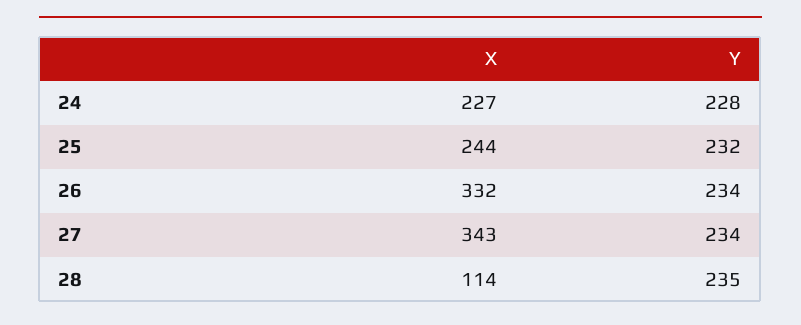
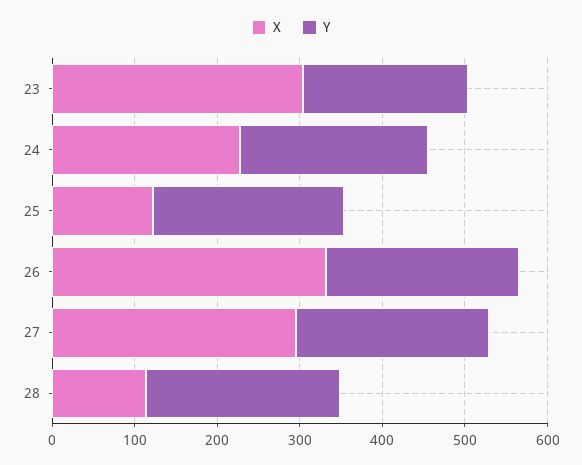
  {
    "X": {
      "24": 227,
-     "25": 244,
+     "25": 120,
      "26": 332,
-     "27": 343,
+     "27": 300,
-     "28": 114
+     "28": 114,
+     "23": 300
    },
    "Y": {
      "24": 228,
      "25": 232,
      "26": 234,
      "27": 234,
-     "28": 235
+     "28": 235,
+     "23": 200
    }
  }

